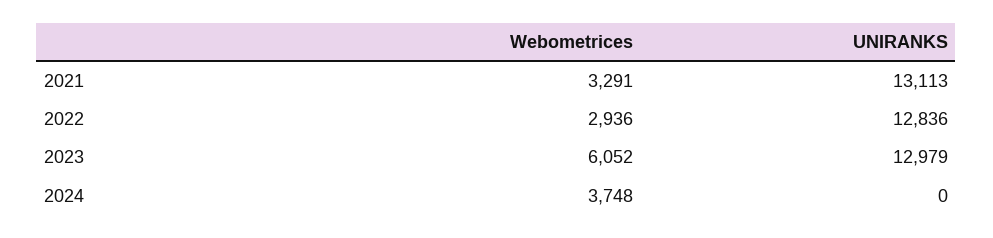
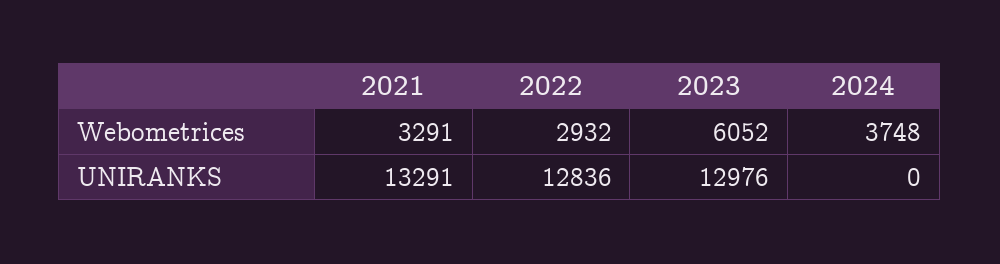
  {
    "Webometrices": {
      "2021": 3291,
-     "2022": 2936,
+     "2022": 2932,
      "2023": 6052,
      "2024": 3748
    },
    "UNIRANKS": {
-     "2021": 13113,
+     "2021": 13291,
      "2022": 12836,
-     "2023": 12979,
+     "2023": 12976,
      "2024": 0
    }
  }

